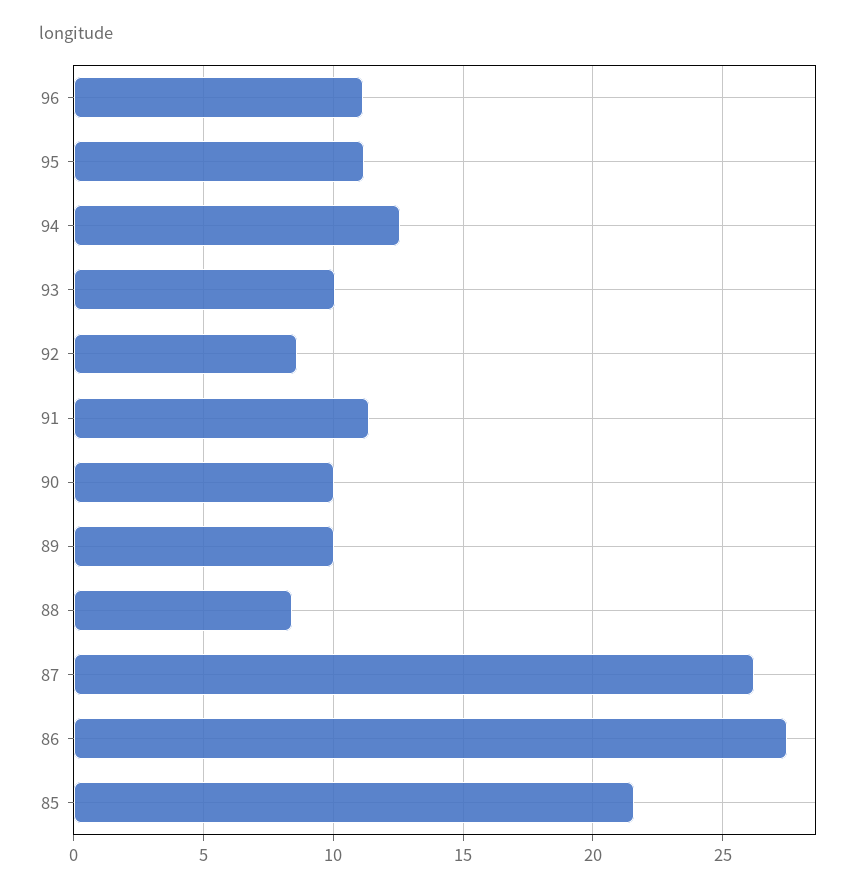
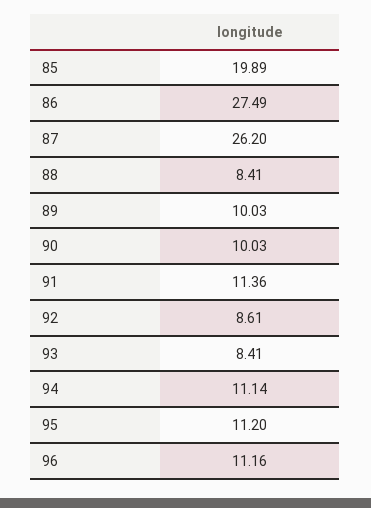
  {
    "96": 11.16,
    "95": 11.2,
-   "94": 12.5,
+   "94": 11.14,
-   "93": 10,
+   "93": 8.41,
    "92": 8.61,
    "91": 11.36,
    "90": 10.03,
    "89": 10.03,
    "88": 8.41,
    "87": 26.2,
    "86": 27.49,
-   "85": 21.5
+   "85": 19.89
  }

